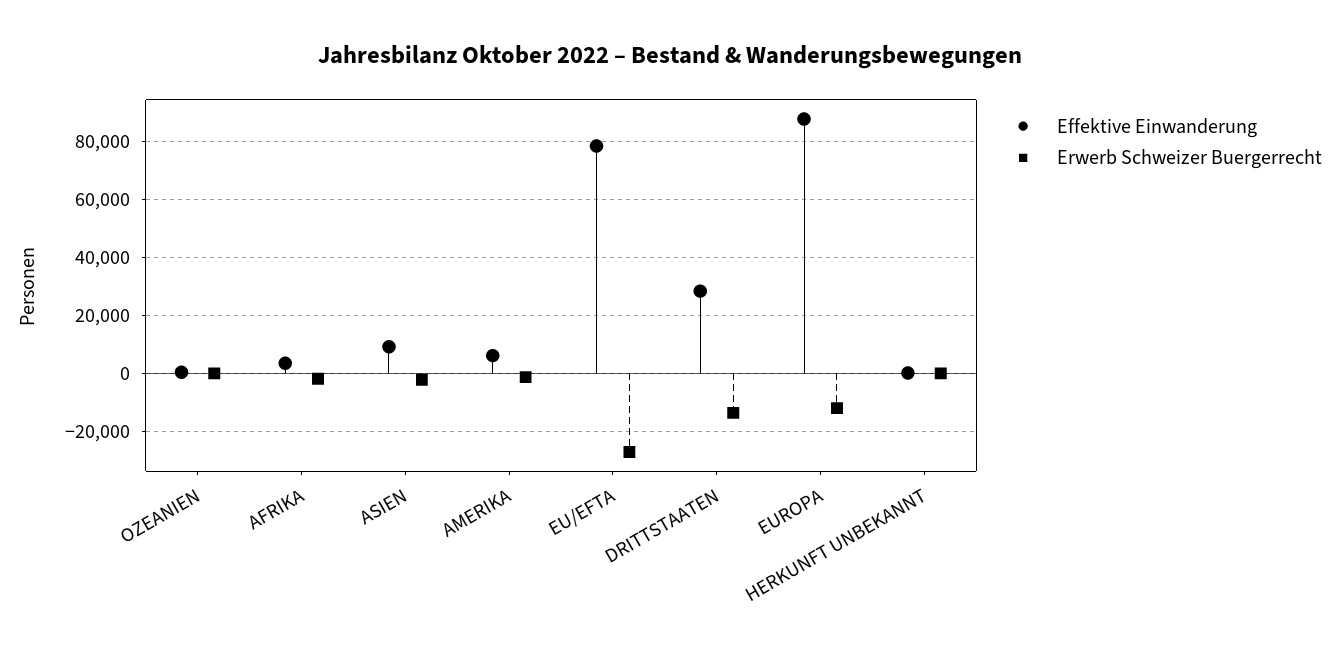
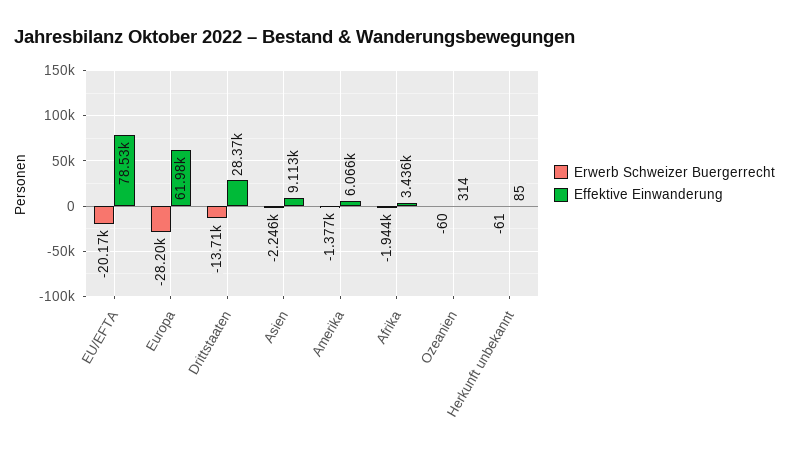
  {
    "Effektive Einwanderung": {
      "OZEANIEN": 314,
      "AFRIKA": 3436,
      "ASIEN": 9113,
      "AMERIKA": 6066,
      "EU/EFTA": 78530,
      "DRITTSTAATEN": 28370,
-     "EUROPA": 87500,
+     "EUROPA": 61980,
      "HERKUNFT UNBEKANNT": 85
    },
    "Erwerb Schweizer Buergerrecht": {
      "OZEANIEN": -60,
      "AFRIKA": -1944,
      "ASIEN": -2246,
      "AMERIKA": -1377,
-     "EU/EFTA": -27500,
+     "EU/EFTA": -20170,
      "DRITTSTAATEN": -13710,
-     "EUROPA": -12500,
+     "EUROPA": -28200,
      "HERKUNFT UNBEKANNT": -61
    }
  }

